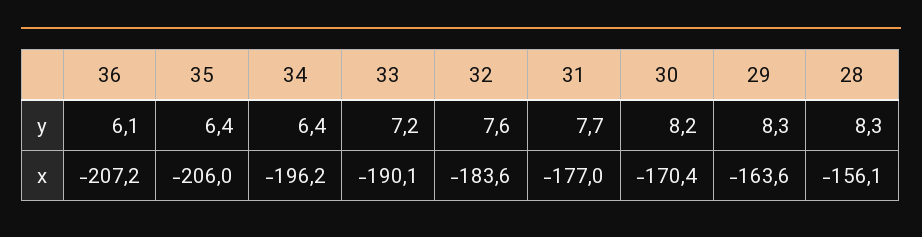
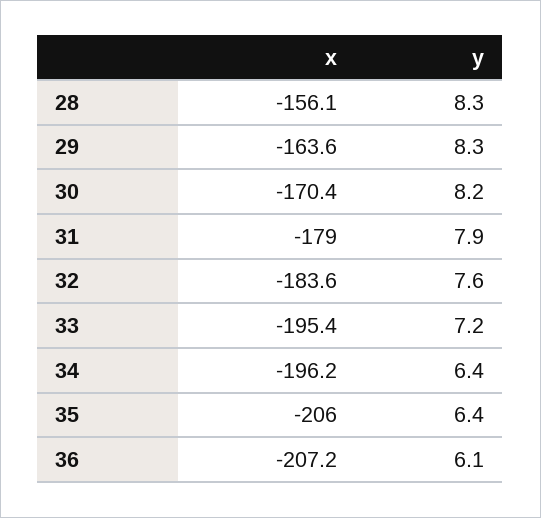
  {
    "36": {
      "y": 6.1,
      "x": -207.2
    },
    "35": {
      "y": 6.4,
      "x": -206
    },
    "34": {
      "y": 6.4,
      "x": -196.2
    },
    "33": {
      "y": 7.2,
-     "x": -190.1
+     "x": -195.4
    },
    "32": {
      "y": 7.6,
      "x": -183.6
    },
    "31": {
-     "y": 7.7,
+     "y": 7.9,
-     "x": -177
+     "x": -179
    },
    "30": {
      "y": 8.2,
      "x": -170.4
    },
    "29": {
      "y": 8.3,
      "x": -163.6
    },
    "28": {
      "y": 8.3,
      "x": -156.1
    }
  }

